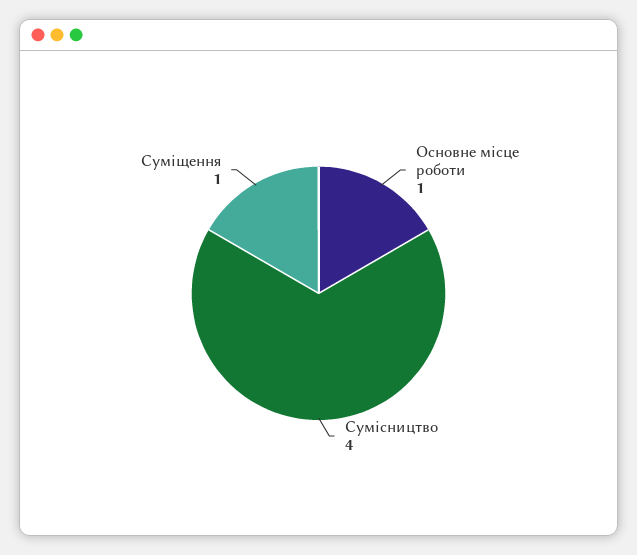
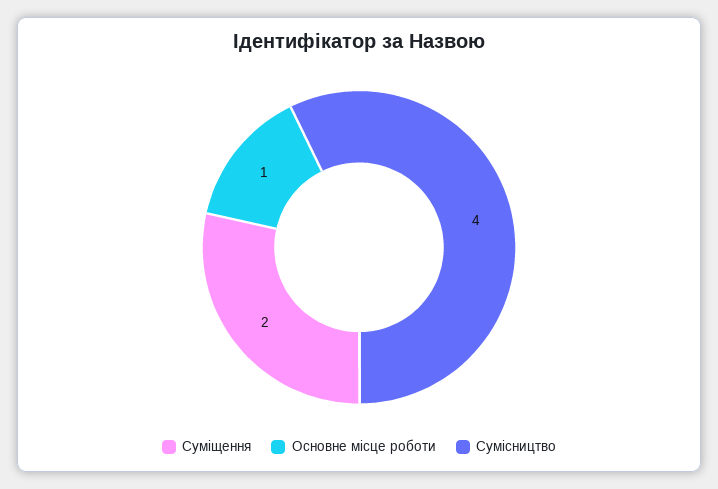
  {
    "Основне місце роботи": 1,
    "Сумісництво": 4,
-   "Суміщення": 1
+   "Суміщення": 2
  }

